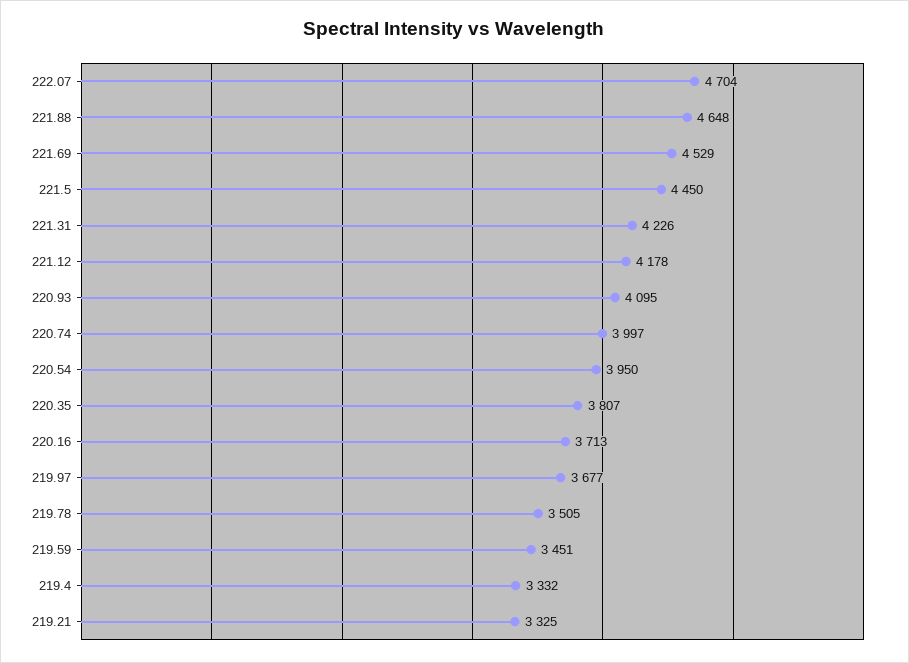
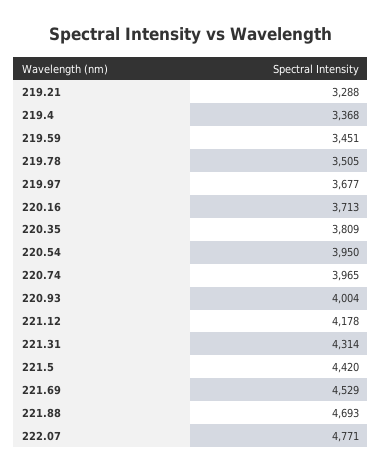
  {
-   "222.07": 4704,
+   "222.07": 4771,
-   "221.88": 4648,
+   "221.88": 4693,
    "221.69": 4529,
-   "221.5": 4450,
+   "221.5": 4420,
-   "221.31": 4226,
+   "221.31": 4314,
    "221.12": 4178,
-   "220.93": 4095,
+   "220.93": 4004,
-   "220.74": 3997,
+   "220.74": 3965,
    "220.54": 3950,
-   "220.35": 3807,
+   "220.35": 3809,
    "220.16": 3713,
    "219.97": 3677,
    "219.78": 3505,
    "219.59": 3451,
-   "219.4": 3332,
+   "219.4": 3368,
-   "219.21": 3325
+   "219.21": 3288
  }

